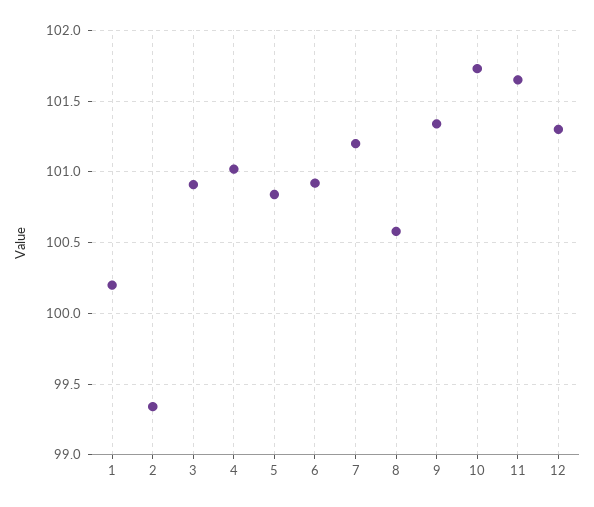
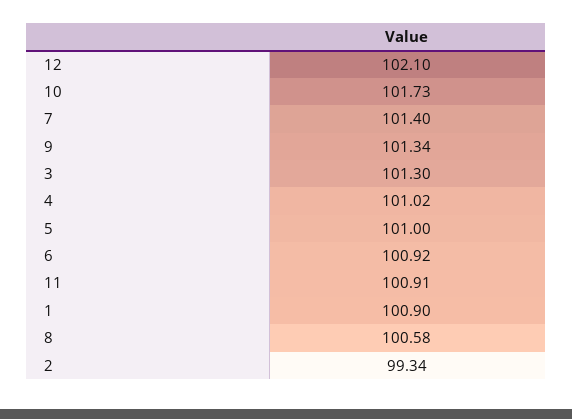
  {
-   "1": 100.2,
+   "1": 100.9,
    "2": 99.34,
-   "3": 100.9,
+   "3": 101.3,
    "4": 101.02,
-   "5": 100.85,
+   "5": 101,
    "6": 100.92,
-   "7": 101.2,
+   "7": 101.4,
    "8": 100.58,
    "9": 101.34,
    "10": 101.73,
-   "11": 101.65,
+   "11": 100.91,
-   "12": 101.3
+   "12": 102.1
  }

